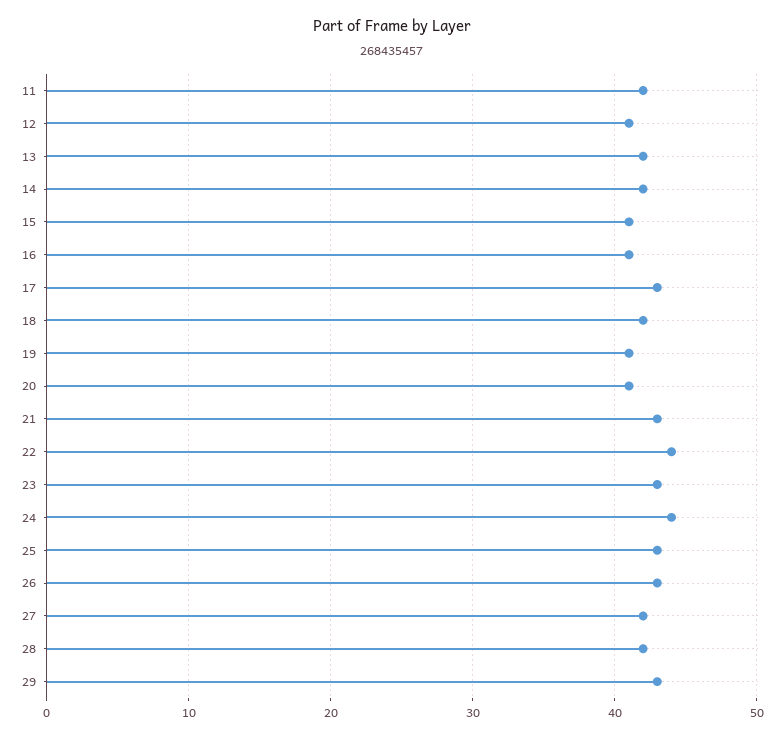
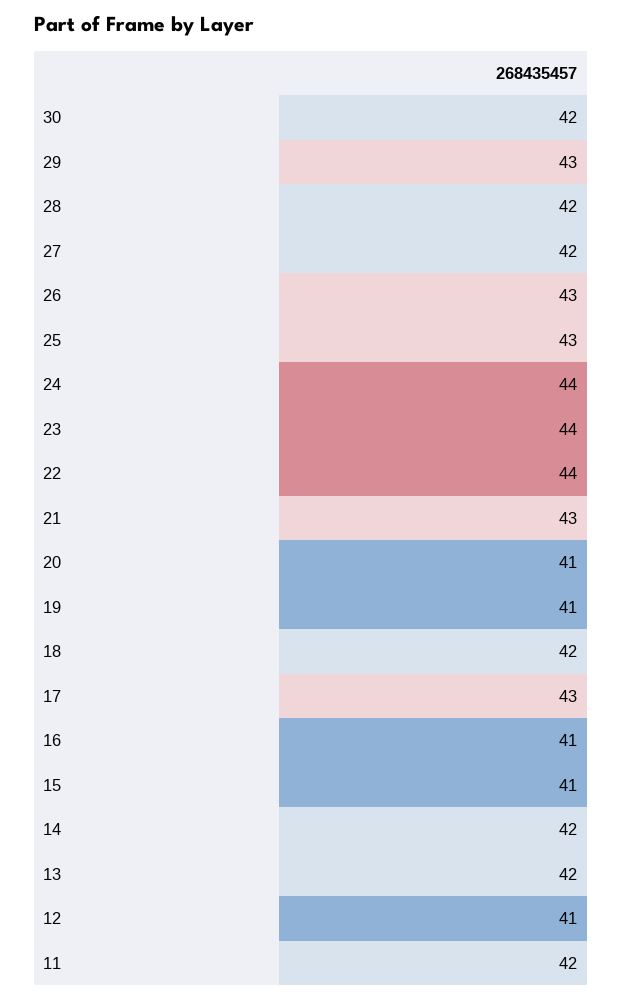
  {
    "11": 42,
    "12": 41,
    "13": 42,
    "14": 42,
    "15": 41,
    "16": 41,
    "17": 43,
    "18": 42,
    "19": 41,
    "20": 41,
    "21": 43,
    "22": 44,
-   "23": 43,
+   "23": 44,
    "24": 44,
    "25": 43,
    "26": 43,
    "27": 42,
    "28": 42,
-   "29": 43
+   "29": 43,
+   "30": 42
  }

